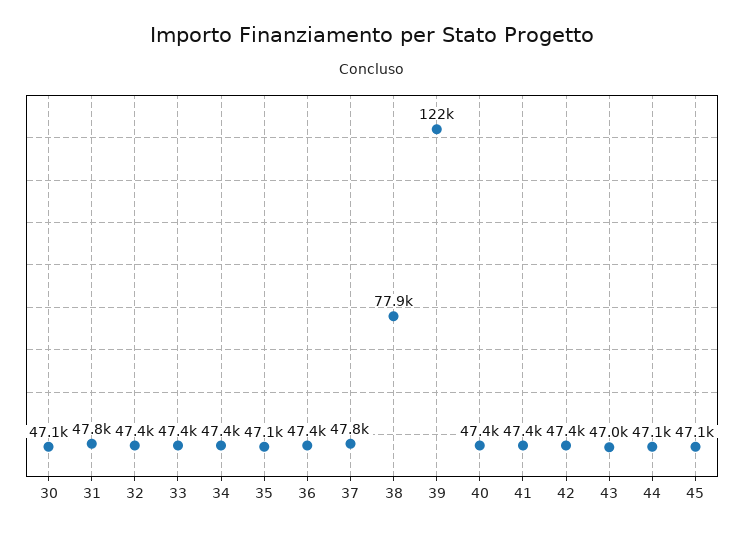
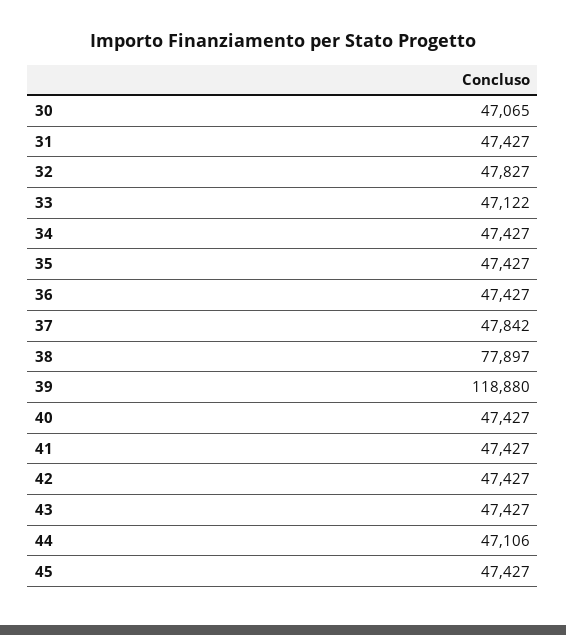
  {
    "30": 47065,
-   "31": 47800,
+   "31": 47427,
-   "32": 47400,
+   "32": 47827,
-   "33": 47400,
+   "33": 47122,
    "34": 47427,
-   "35": 47100,
+   "35": 47427,
    "36": 47427,
    "37": 47842,
    "38": 77897,
-   "39": 122000,
+   "39": 118880,
    "40": 47427,
    "41": 47427,
    "42": 47427,
-   "43": 47000,
+   "43": 47427,
    "44": 47106,
-   "45": 47100
+   "45": 47427
  }

